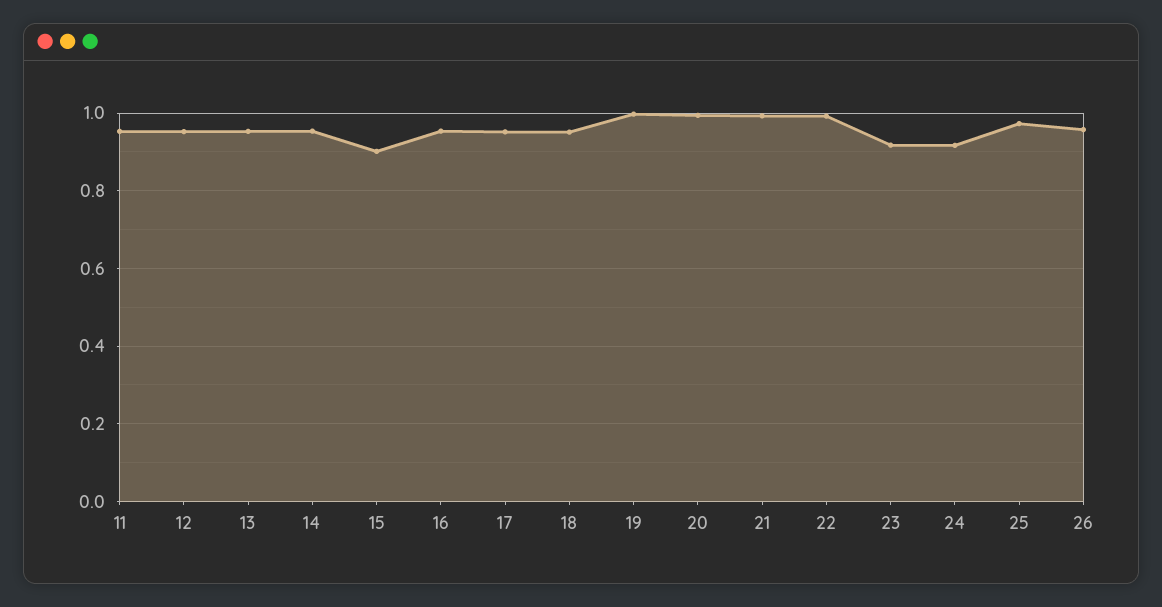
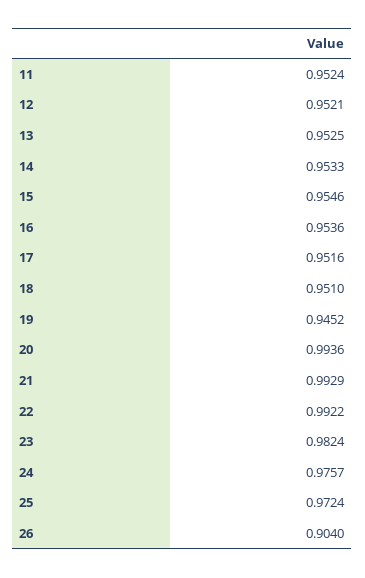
  {
    "11": 0.9524,
    "12": 0.9521,
    "13": 0.9525,
    "14": 0.9533,
-   "15": 0.9,
+   "15": 0.9546,
    "16": 0.9536,
    "17": 0.9516,
    "18": 0.951,
-   "19": 1,
+   "19": 0.9452,
    "20": 0.9936,
    "21": 0.9929,
    "22": 0.9922,
-   "23": 0.92,
+   "23": 0.9824,
-   "24": 0.92,
+   "24": 0.9757,
    "25": 0.9724,
-   "26": 0.96
+   "26": 0.904
  }

